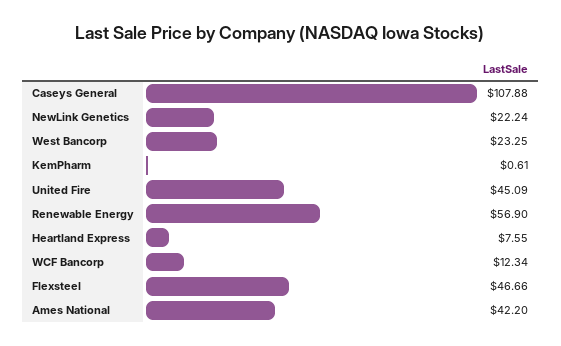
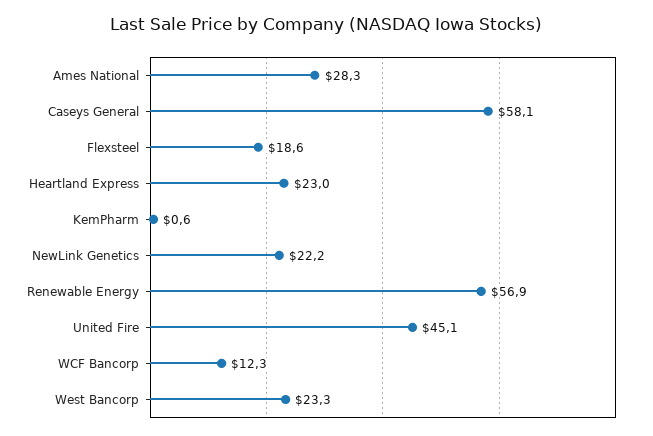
  {
-   "Caseys General": 107.88,
+   "Caseys General": 58.1,
    "NewLink Genetics": 22.24,
    "West Bancorp": 23.25,
    "KemPharm": 0.61,
    "United Fire": 45.09,
    "Renewable Energy": 56.9,
-   "Heartland Express": 7.55,
+   "Heartland Express": 23,
    "WCF Bancorp": 12.34,
-   "Flexsteel": 46.66,
+   "Flexsteel": 18.6,
-   "Ames National": 42.2
+   "Ames National": 28.3
  }

